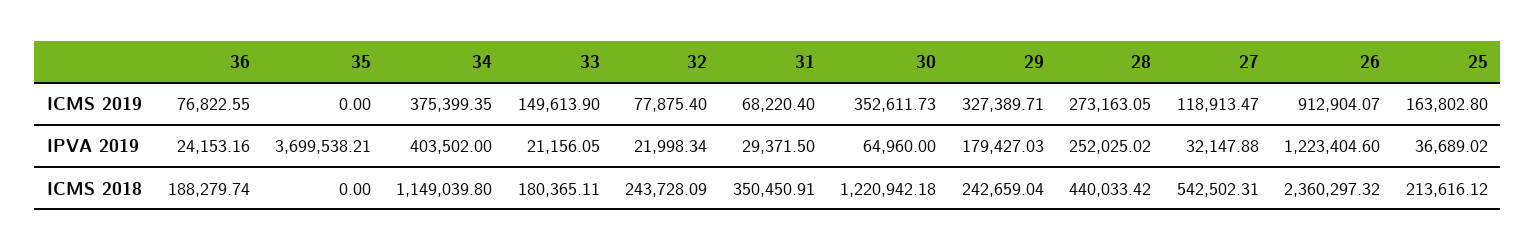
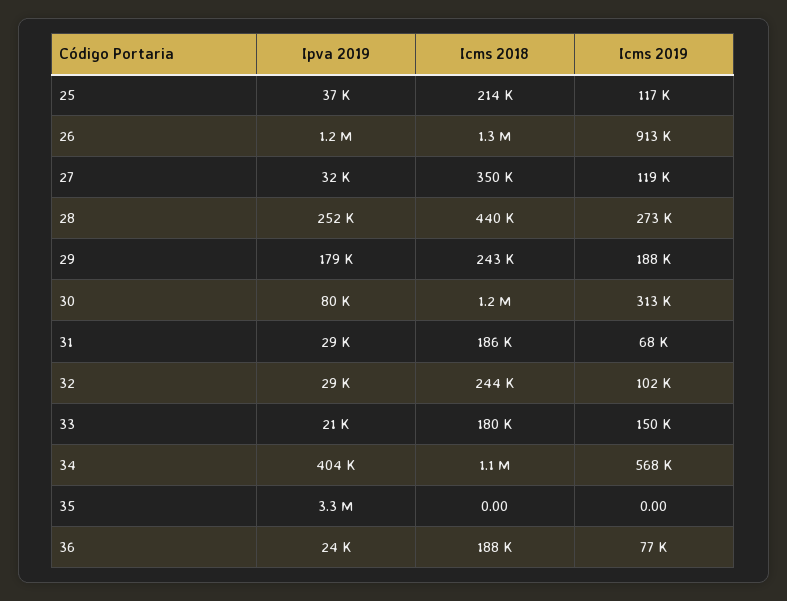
  {
    "36": {
      "ICMS 2019": 76822.55,
      "IPVA 2019": 24153.16,
      "ICMS 2018": 188279.74
    },
    "35": {
      "ICMS 2019": 0,
-     "IPVA 2019": 3699538.21,
+     "IPVA 2019": 3300000,
      "ICMS 2018": 0
    },
    "34": {
-     "ICMS 2019": 375399.35,
+     "ICMS 2019": 568000,
      "IPVA 2019": 403502,
      "ICMS 2018": 1149039.8
    },
    "33": {
      "ICMS 2019": 149613.9,
      "IPVA 2019": 21156.05,
      "ICMS 2018": 180365.11
    },
    "32": {
-     "ICMS 2019": 77875.4,
+     "ICMS 2019": 102000,
-     "IPVA 2019": 21998.34,
+     "IPVA 2019": 29000,
      "ICMS 2018": 243728.09
    },
    "31": {
      "ICMS 2019": 68220.4,
      "IPVA 2019": 29371.5,
-     "ICMS 2018": 350450.91
+     "ICMS 2018": 186000
    },
    "30": {
-     "ICMS 2019": 352611.73,
+     "ICMS 2019": 313000,
-     "IPVA 2019": 64960,
+     "IPVA 2019": 80000,
      "ICMS 2018": 1220942.18
    },
    "29": {
-     "ICMS 2019": 327389.71,
+     "ICMS 2019": 188000,
      "IPVA 2019": 179427.03,
      "ICMS 2018": 242659.04
    },
    "28": {
      "ICMS 2019": 273163.05,
      "IPVA 2019": 252025.02,
      "ICMS 2018": 440033.42
    },
    "27": {
      "ICMS 2019": 118913.47,
      "IPVA 2019": 32147.88,
-     "ICMS 2018": 542502.31
+     "ICMS 2018": 350000
    },
    "26": {
      "ICMS 2019": 912904.07,
      "IPVA 2019": 1223404.6,
-     "ICMS 2018": 2360297.32
+     "ICMS 2018": 1300000
    },
    "25": {
-     "ICMS 2019": 163802.8,
+     "ICMS 2019": 117000,
      "IPVA 2019": 36689.02,
      "ICMS 2018": 213616.12
    }
  }

